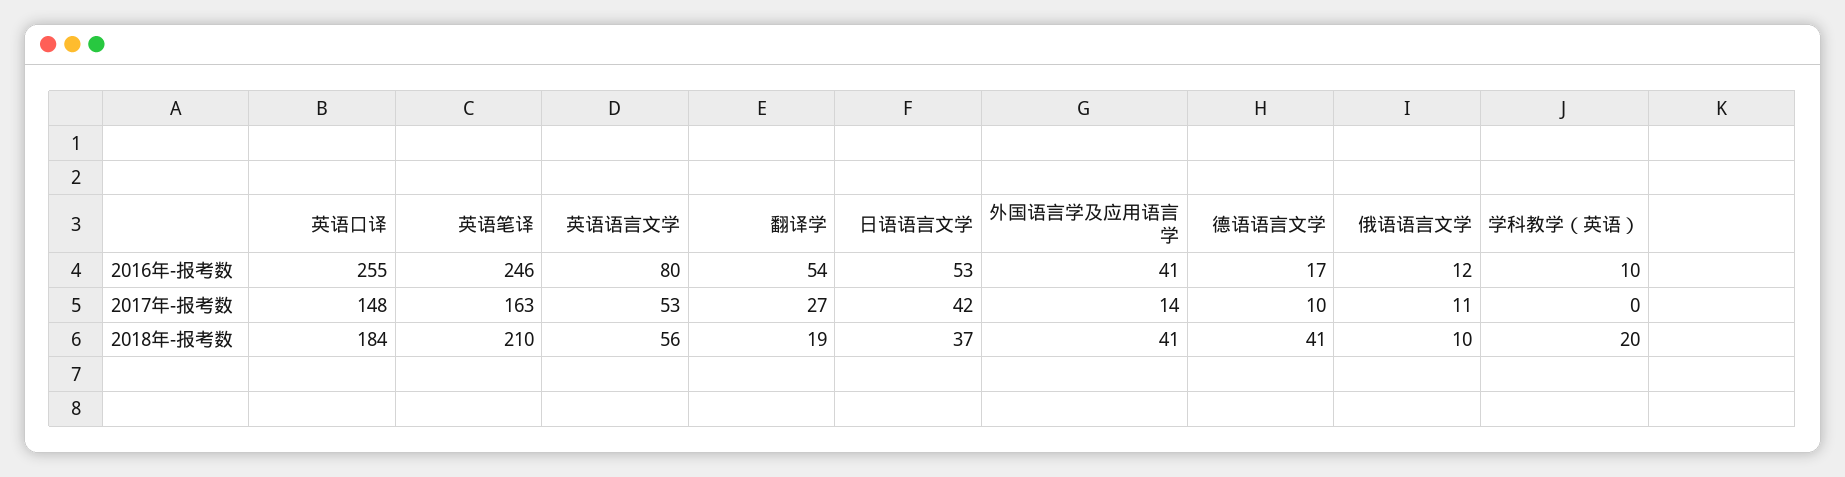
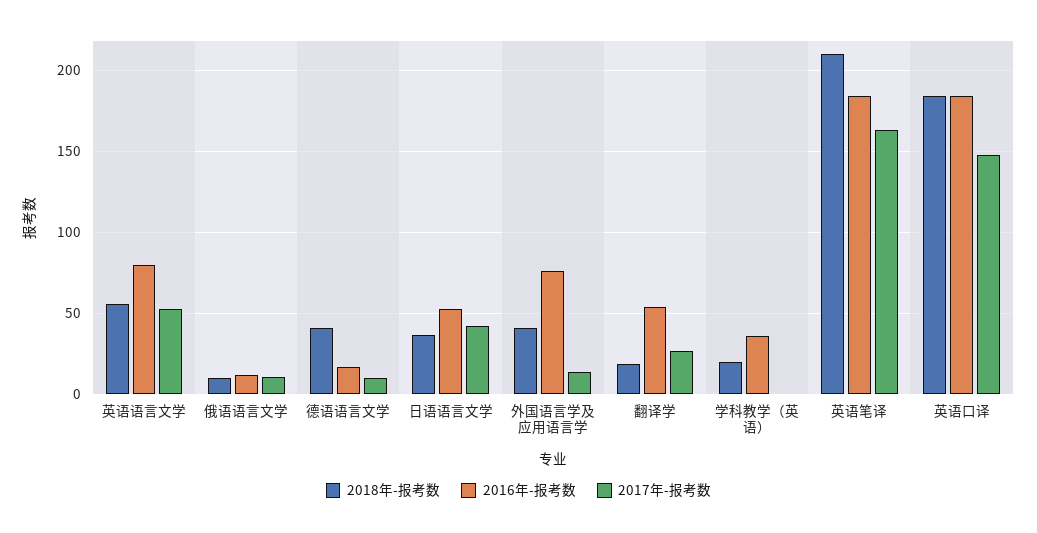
  {
    "2016年-报考数": {
-     "英语口译": 255,
+     "英语口译": 185,
-     "英语笔译": 246,
+     "英语笔译": 185,
      "英语语言文学": 80,
      "翻译学": 54,
      "日语语言文学": 53,
-     "外国语言学及应用语言学": 41,
+     "外国语言学及应用语言学": 75,
      "德语语言文学": 17,
      "俄语语言文学": 12,
-     "学科教学（英语）": 10
+     "学科教学（英语）": 35
    },
    "2017年-报考数": {
      "英语口译": 148,
      "英语笔译": 163,
      "英语语言文学": 53,
      "翻译学": 27,
      "日语语言文学": 42,
      "外国语言学及应用语言学": 14,
      "德语语言文学": 10,
      "俄语语言文学": 11,
      "学科教学（英语）": 0
    },
    "2018年-报考数": {
      "英语口译": 184,
      "英语笔译": 210,
      "英语语言文学": 56,
      "翻译学": 19,
      "日语语言文学": 37,
      "外国语言学及应用语言学": 41,
      "德语语言文学": 41,
      "俄语语言文学": 10,
      "学科教学（英语）": 20
    }
  }

